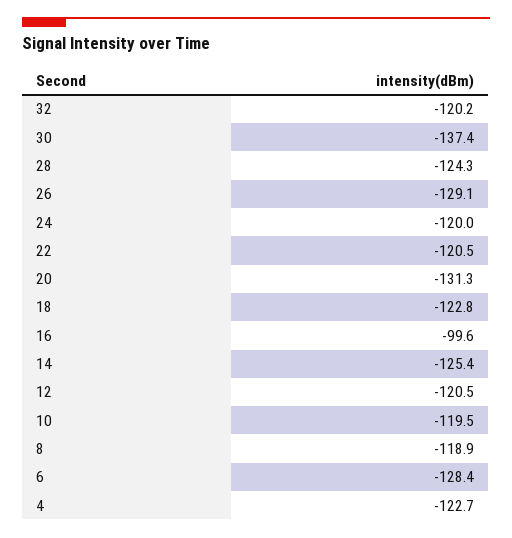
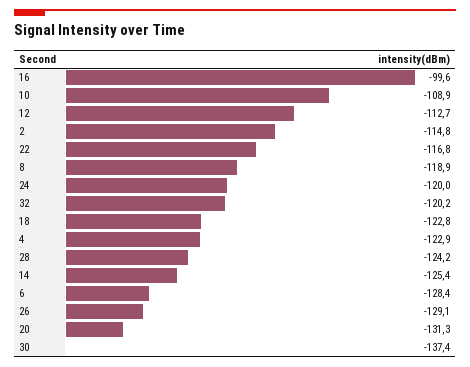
  {
    "32": -120.2,
    "30": -137.4,
-   "28": -124.3,
+   "28": -124.2,
    "26": -129.1,
    "24": -120,
-   "22": -120.5,
+   "22": -116.8,
    "20": -131.3,
    "18": -122.8,
    "16": -99.6,
    "14": -125.4,
-   "12": -120.5,
+   "12": -112.7,
-   "10": -119.5,
+   "10": -108.9,
    "8": -118.9,
    "6": -128.4,
-   "4": -122.7
+   "4": -122.9,
+   "2": -114.8
  }

